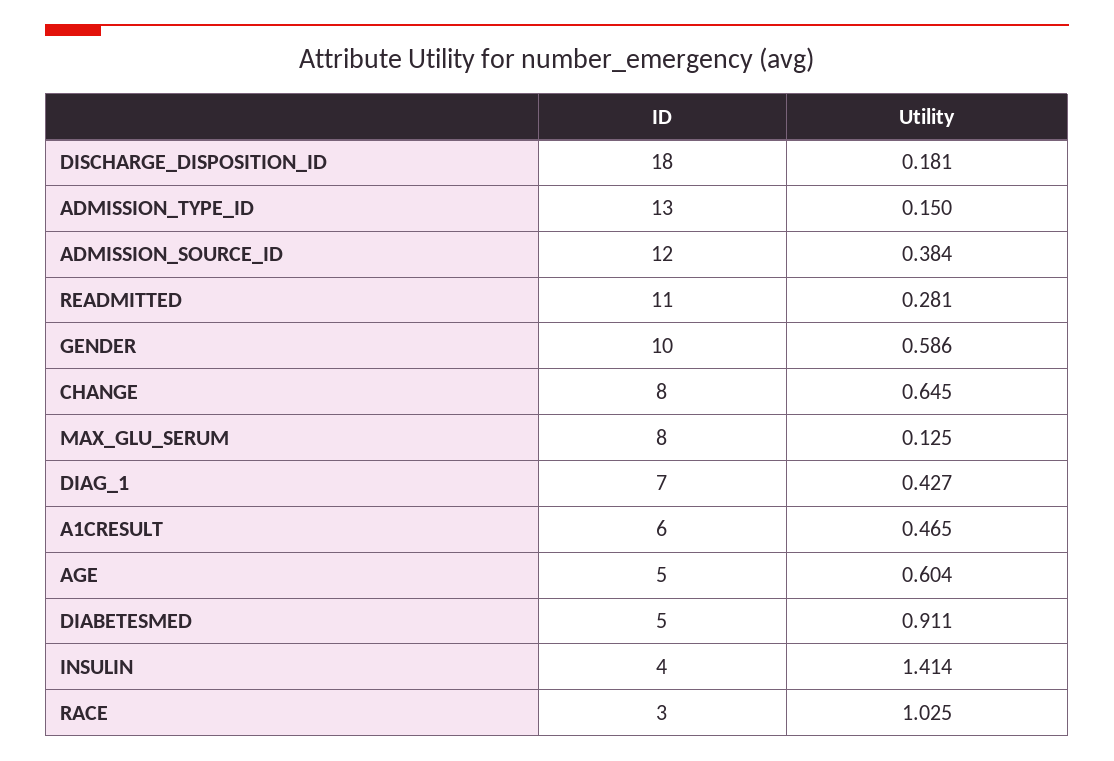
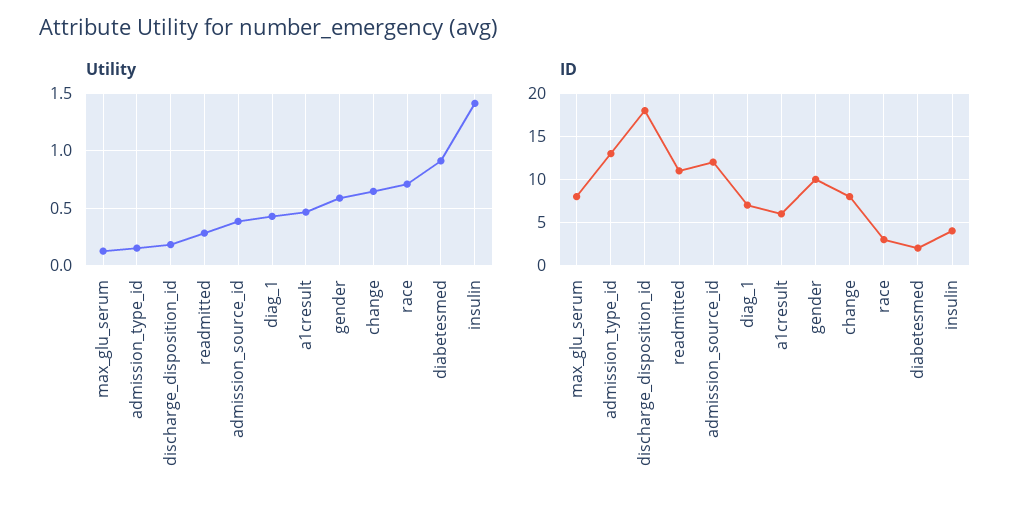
  {
    "ID": {
      "DISCHARGE_DISPOSITION_ID": 18,
      "ADMISSION_TYPE_ID": 13,
      "ADMISSION_SOURCE_ID": 12,
      "READMITTED": 11,
      "GENDER": 10,
      "CHANGE": 8,
      "MAX_GLU_SERUM": 8,
      "DIAG_1": 7,
      "A1CRESULT": 6,
-     "AGE": 5,
-     "DIABETESMED": 5,
+     "DIABETESMED": 2,
      "INSULIN": 4,
      "RACE": 3
    },
    "Utility": {
      "DISCHARGE_DISPOSITION_ID": 0.181,
      "ADMISSION_TYPE_ID": 0.15,
      "ADMISSION_SOURCE_ID": 0.384,
      "READMITTED": 0.281,
      "GENDER": 0.586,
      "CHANGE": 0.645,
      "MAX_GLU_SERUM": 0.125,
      "DIAG_1": 0.427,
      "A1CRESULT": 0.465,
-     "AGE": 0.604,
      "DIABETESMED": 0.911,
      "INSULIN": 1.414,
-     "RACE": 1.025
+     "RACE": 0.7
    }
  }

